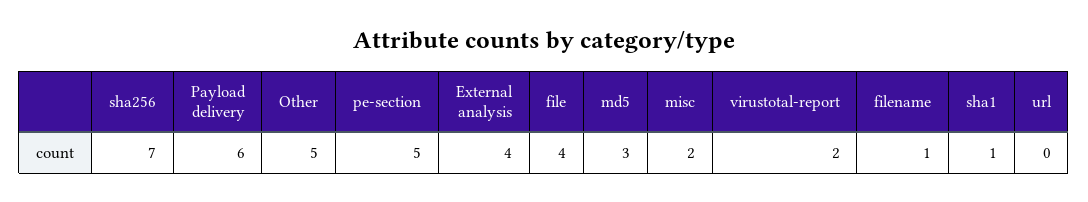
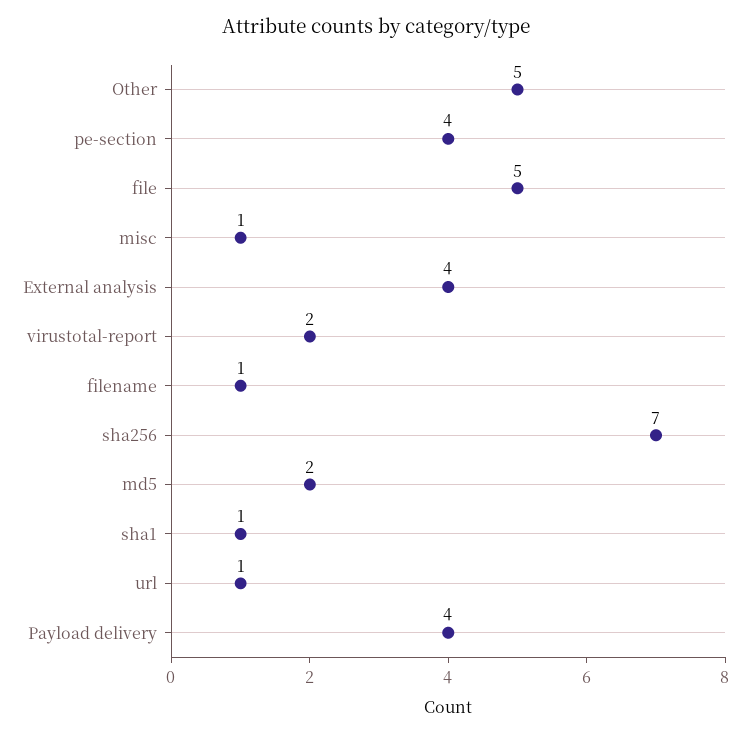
  {
    "sha256": 7,
-   "Payload delivery": 6,
+   "Payload delivery": 4,
    "Other": 5,
-   "pe-section": 5,
+   "pe-section": 4,
    "External analysis": 4,
-   "file": 4,
+   "file": 5,
-   "md5": 3,
+   "md5": 2,
-   "misc": 2,
+   "misc": 1,
    "virustotal-report": 2,
    "filename": 1,
    "sha1": 1,
-   "url": 0
+   "url": 1
  }

